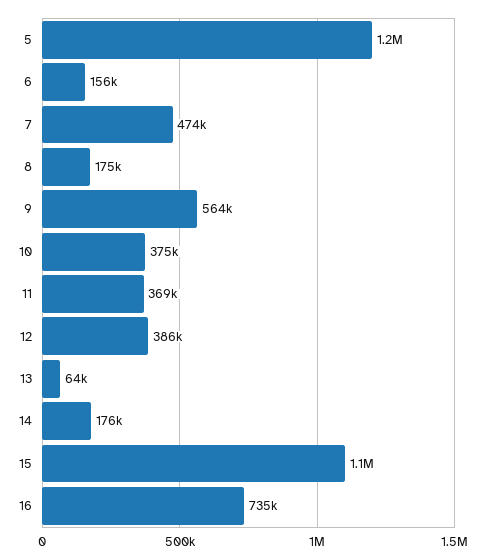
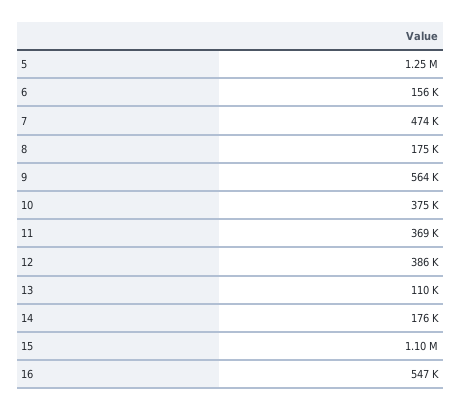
  {
    "5": 1250000,
    "6": 156000,
    "7": 474000,
    "8": 175000,
    "9": 564000,
    "10": 375000,
    "11": 369000,
    "12": 386000,
-   "13": 64000,
+   "13": 110000,
    "14": 176000,
    "15": 1100000,
-   "16": 735000
+   "16": 547000
  }

